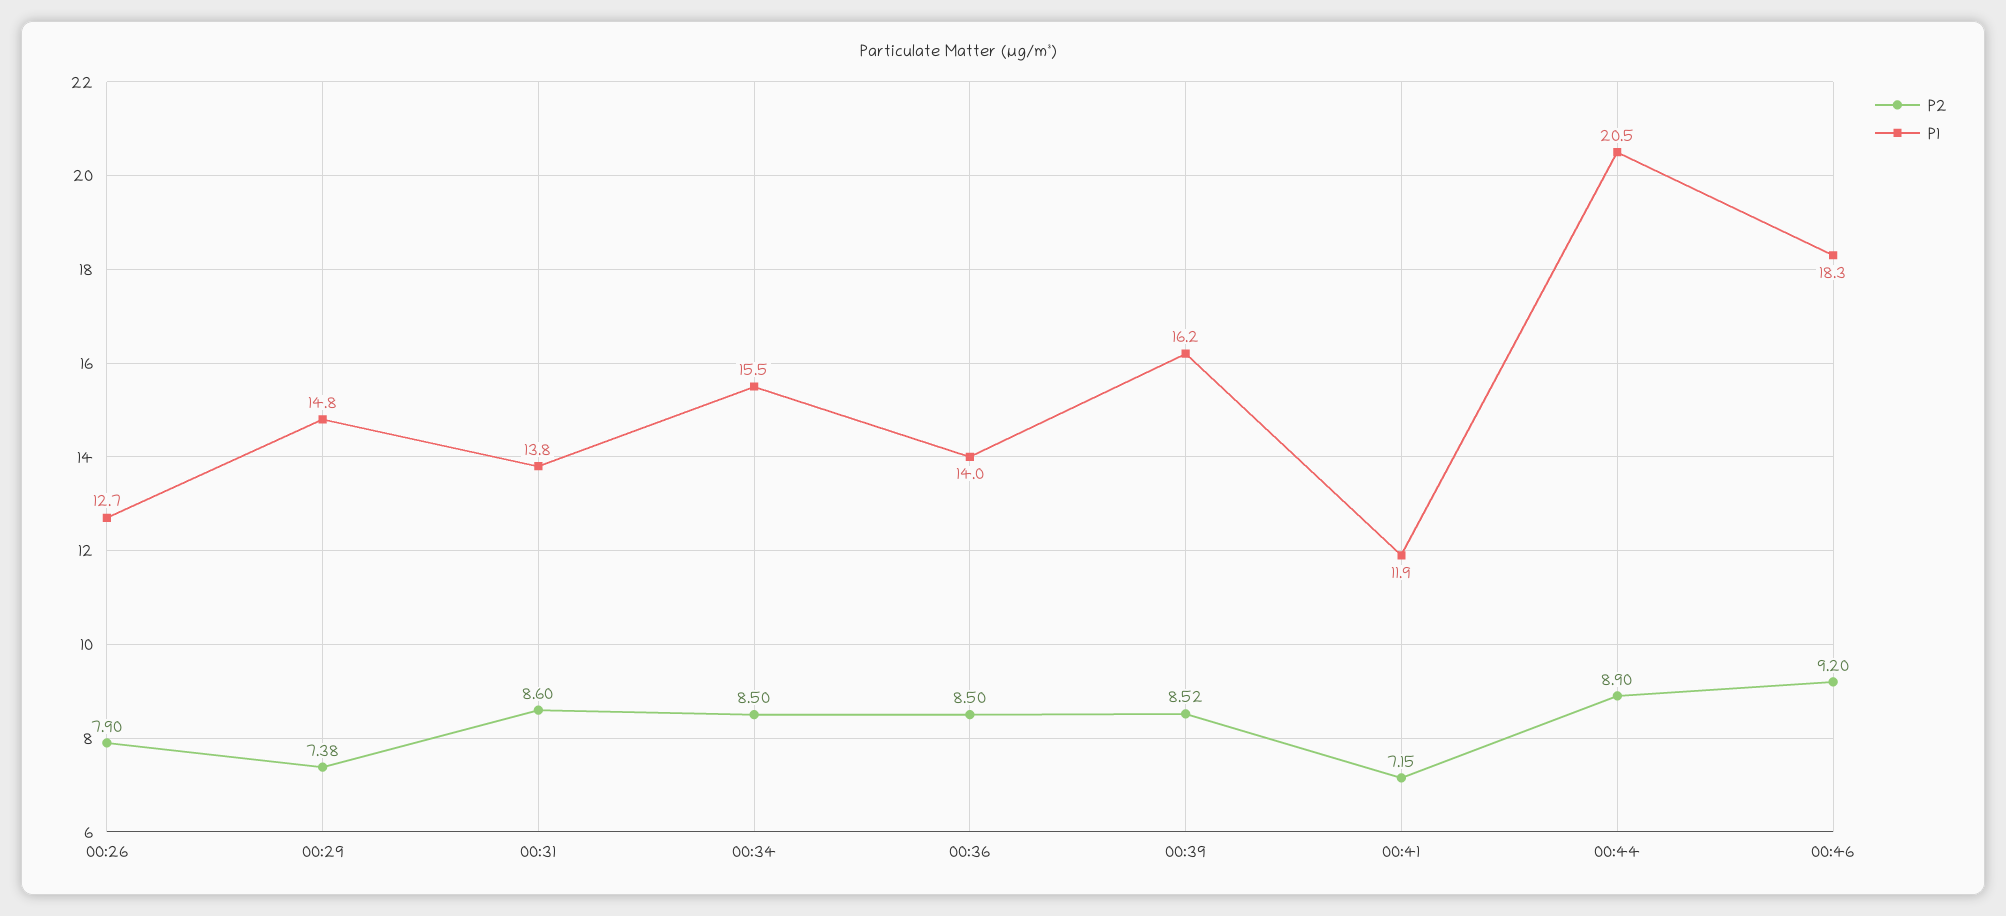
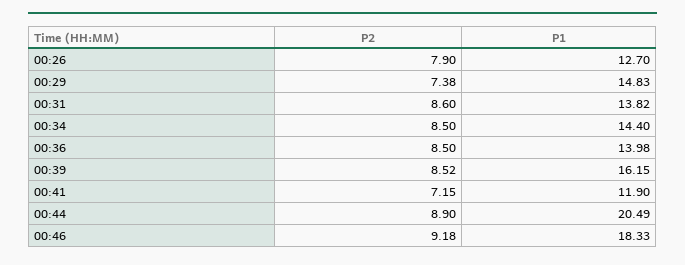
  {
    "P2": {
      "00:26": 7.9,
      "00:29": 7.38,
      "00:31": 8.6,
      "00:34": 8.5,
      "00:36": 8.5,
      "00:39": 8.52,
      "00:41": 7.15,
      "00:44": 8.9,
-     "00:46": 9.2
+     "00:46": 9.18
    },
    "P1": {
      "00:26": 12.7,
      "00:29": 14.83,
      "00:31": 13.82,
-     "00:34": 15.5,
+     "00:34": 14.4,
      "00:36": 13.98,
      "00:39": 16.15,
      "00:41": 11.9,
      "00:44": 20.49,
      "00:46": 18.33
    }
  }

